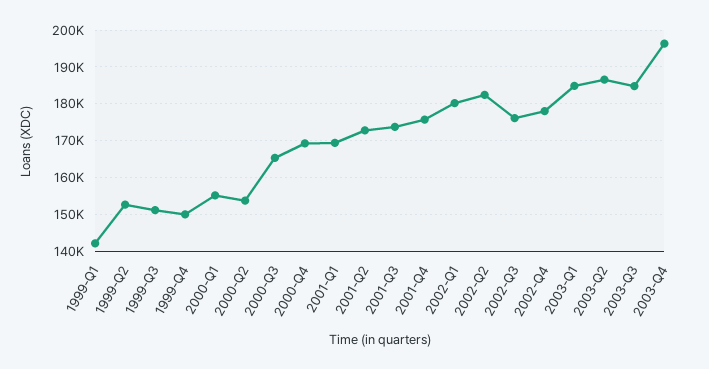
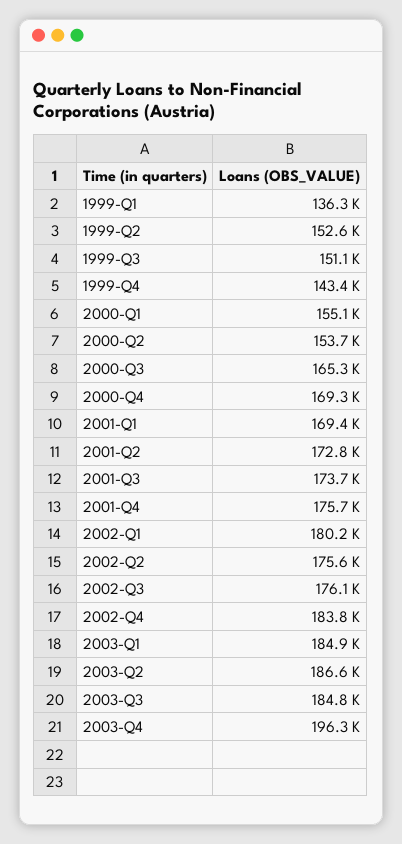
  {
-   "1999-Q1": 142000,
+   "1999-Q1": 136300,
    "1999-Q2": 152600,
    "1999-Q3": 151100,
-   "1999-Q4": 150000,
+   "1999-Q4": 143400,
    "2000-Q1": 155100,
    "2000-Q2": 153700,
    "2000-Q3": 165300,
    "2000-Q4": 169300,
    "2001-Q1": 169400,
    "2001-Q2": 172800,
    "2001-Q3": 173700,
    "2001-Q4": 175700,
    "2002-Q1": 180200,
-   "2002-Q2": 182000,
+   "2002-Q2": 175600,
    "2002-Q3": 176100,
-   "2002-Q4": 178000,
+   "2002-Q4": 183800,
    "2003-Q1": 184900,
    "2003-Q2": 186600,
    "2003-Q3": 184800,
    "2003-Q4": 196300
  }

